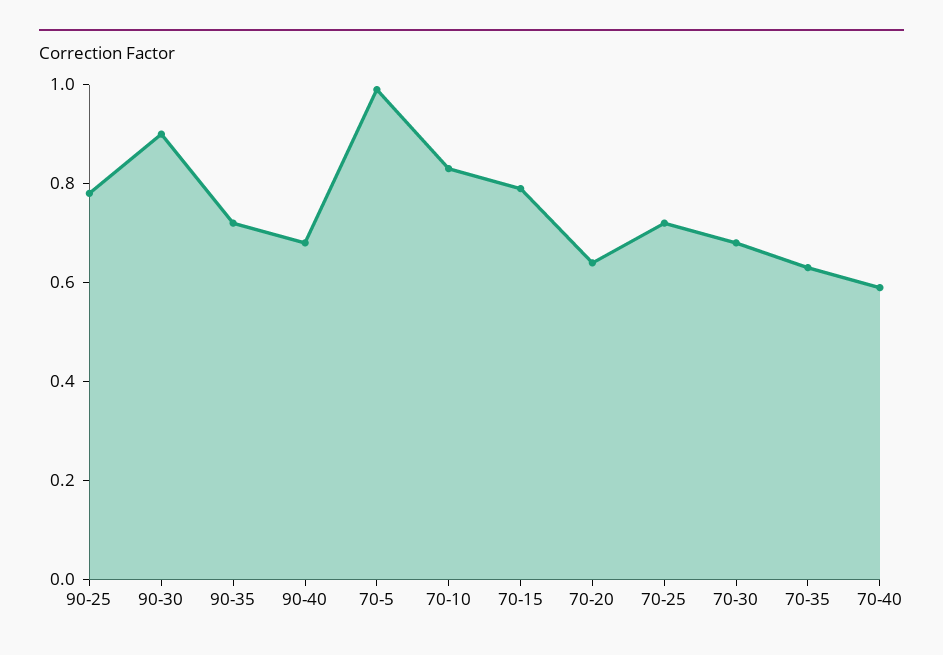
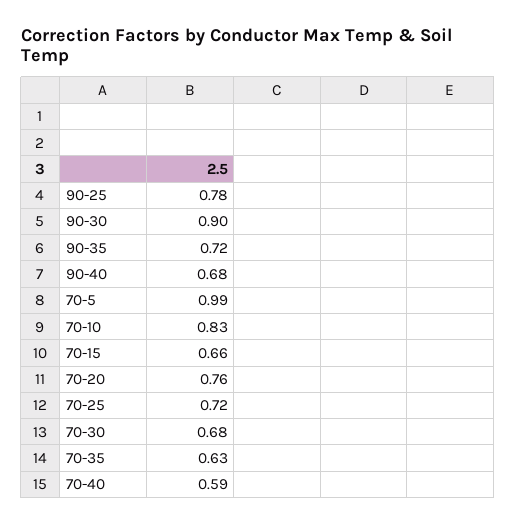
  {
    "90-25": 0.78,
    "90-30": 0.9,
    "90-35": 0.72,
    "90-40": 0.68,
    "70-5": 0.99,
    "70-10": 0.83,
-   "70-15": 0.8,
+   "70-15": 0.66,
-   "70-20": 0.65,
+   "70-20": 0.76,
    "70-25": 0.72,
    "70-30": 0.68,
    "70-35": 0.63,
    "70-40": 0.59
  }

